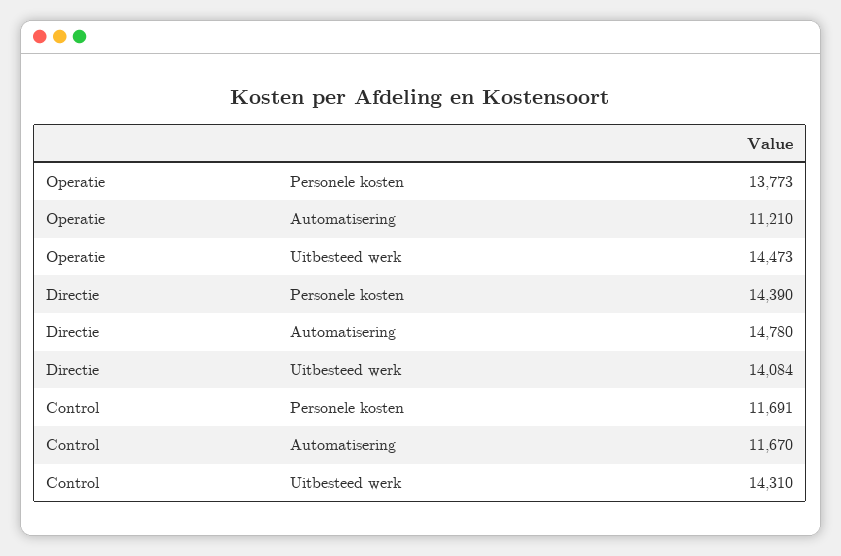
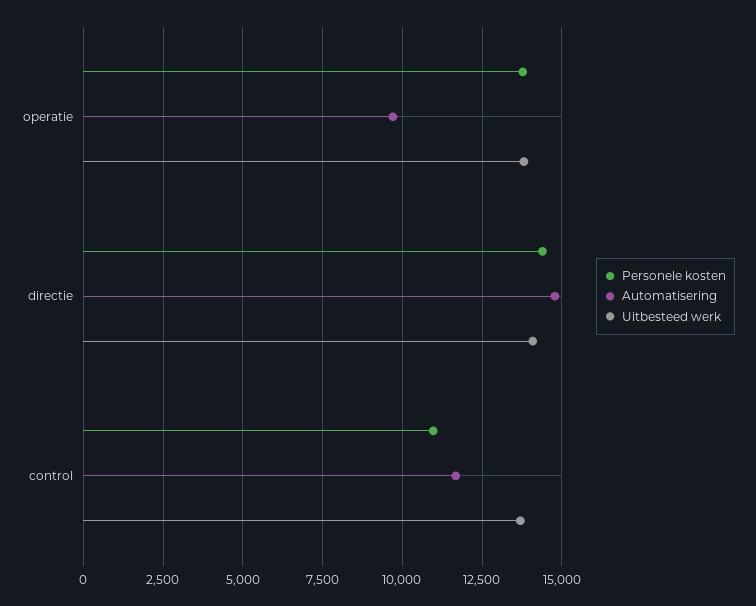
  {
    "Personele kosten": {
      "Operatie": 13773,
      "Directie": 14390,
-     "Control": 11691
+     "Control": 11000
    },
    "Automatisering": {
-     "Operatie": 11210,
+     "Operatie": 9750,
      "Directie": 14780,
      "Control": 11670
    },
    "Uitbesteed werk": {
-     "Operatie": 14473,
+     "Operatie": 13750,
      "Directie": 14084,
-     "Control": 14310
+     "Control": 13750
    }
  }

